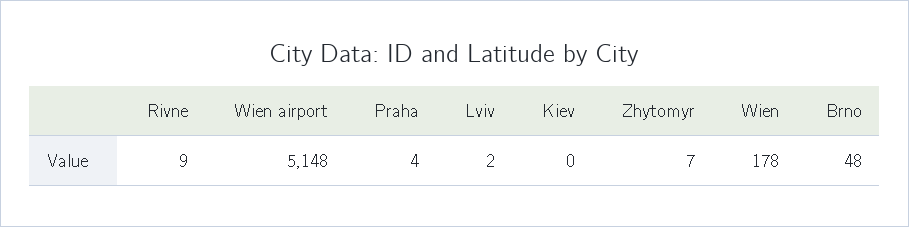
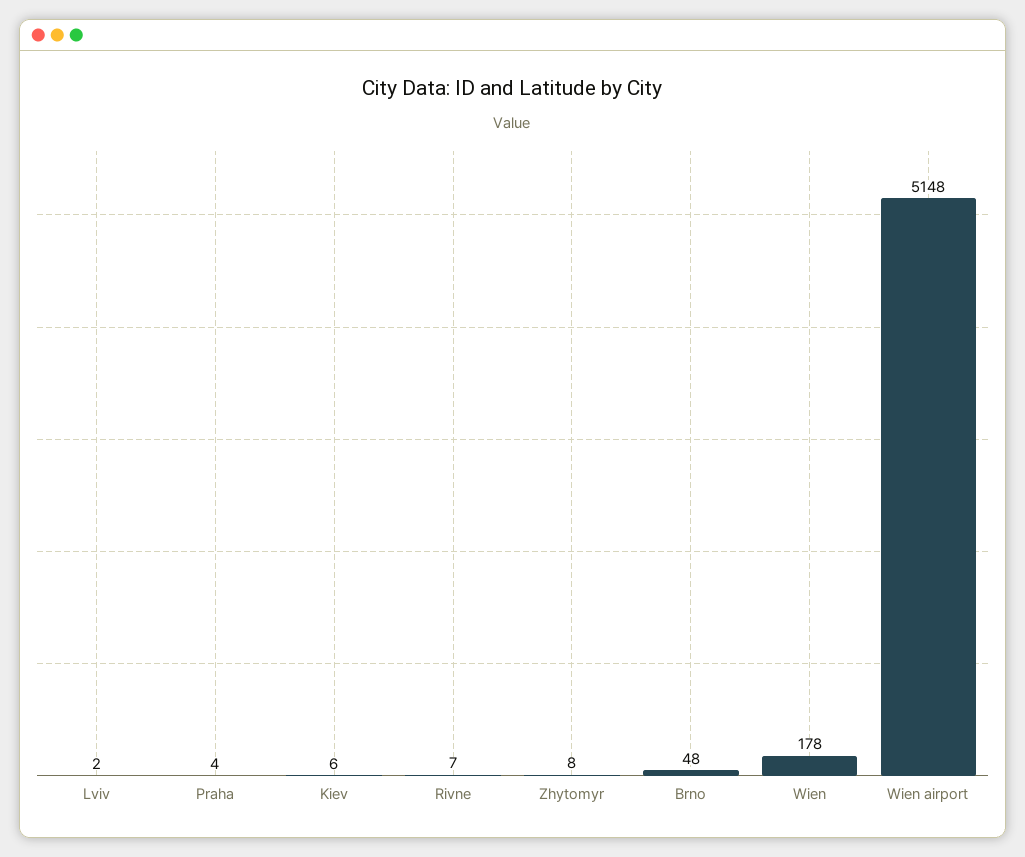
  {
-   "Rivne": 9,
+   "Rivne": 7,
    "Wien airport": 5148,
    "Praha": 4,
    "Lviv": 2,
-   "Kiev": 0,
+   "Kiev": 6,
-   "Zhytomyr": 7,
+   "Zhytomyr": 8,
    "Wien": 178,
    "Brno": 48
  }

